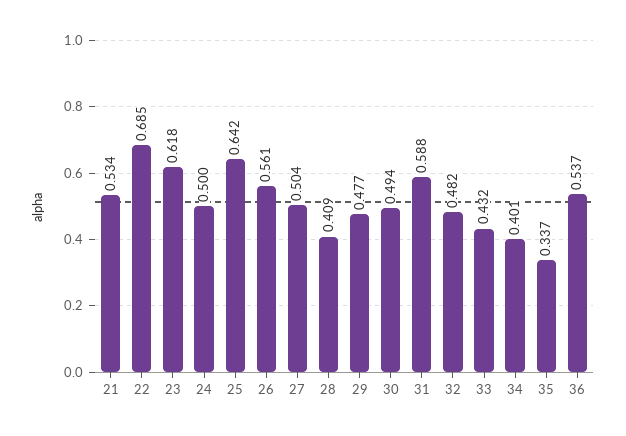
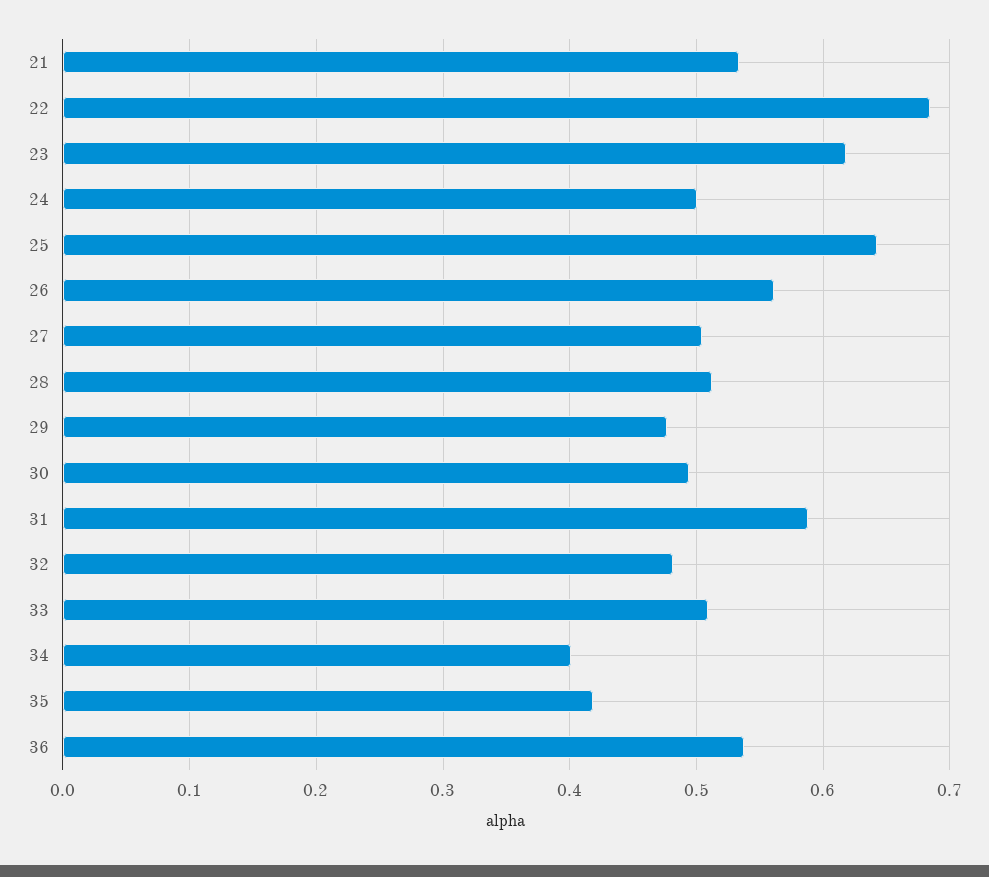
  {
    "21": 0.534,
    "22": 0.685,
    "23": 0.618,
    "24": 0.5,
    "25": 0.642,
    "26": 0.561,
    "27": 0.504,
-   "28": 0.409,
+   "28": 0.51,
    "29": 0.477,
    "30": 0.494,
    "31": 0.588,
    "32": 0.482,
-   "33": 0.432,
+   "33": 0.51,
    "34": 0.401,
-   "35": 0.337,
+   "35": 0.42,
    "36": 0.537
  }

